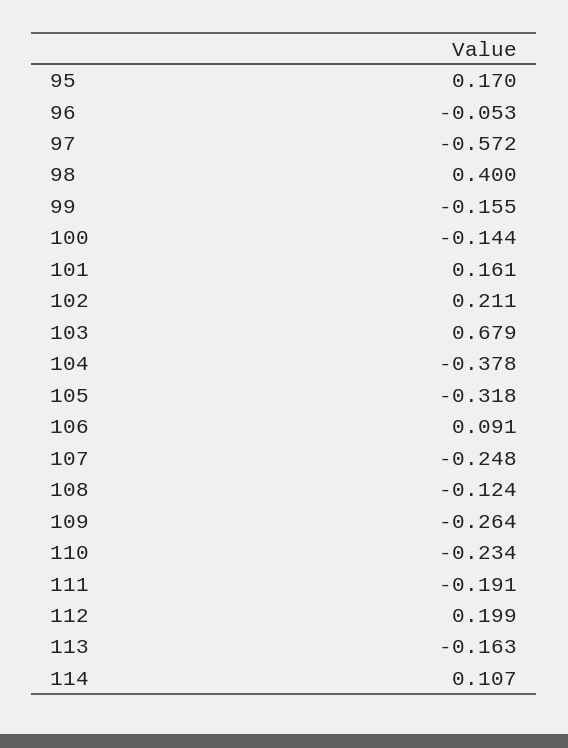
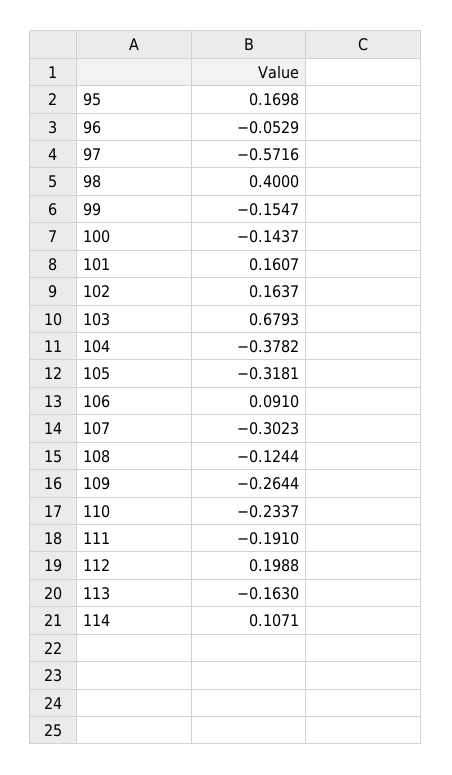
  {
    "95": 0.1698,
    "96": -0.0529,
    "97": -0.5716,
    "98": 0.4,
    "99": -0.1547,
    "100": -0.1437,
    "101": 0.1607,
-   "102": 0.211,
+   "102": 0.1637,
    "103": 0.6793,
    "104": -0.3782,
    "105": -0.3181,
    "106": 0.091,
-   "107": -0.248,
+   "107": -0.3023,
    "108": -0.1244,
    "109": -0.2644,
    "110": -0.2337,
    "111": -0.191,
    "112": 0.1988,
    "113": -0.163,
    "114": 0.1071
  }

